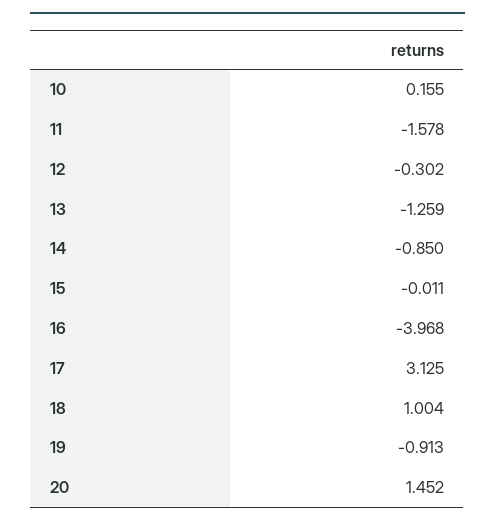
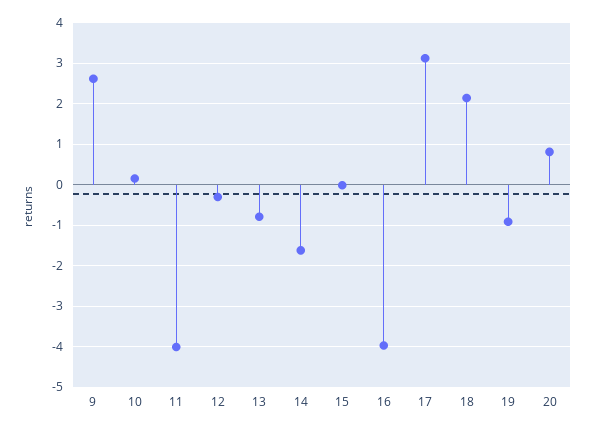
  {
    "10": 0.155,
-   "11": -1.578,
+   "11": -4,
    "12": -0.302,
-   "13": -1.259,
+   "13": -0.8,
-   "14": -0.85,
+   "14": -1.6,
    "15": -0.011,
    "16": -3.968,
    "17": 3.125,
-   "18": 1.004,
+   "18": 2.2,
    "19": -0.913,
-   "20": 1.452
+   "20": 0.8,
+   "9": 2.6
  }

